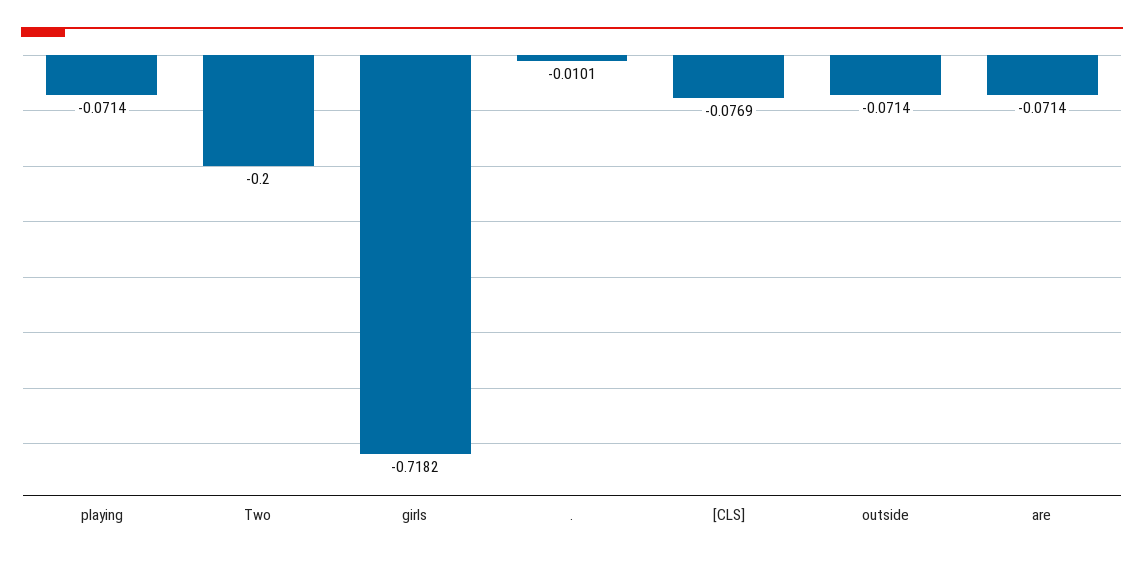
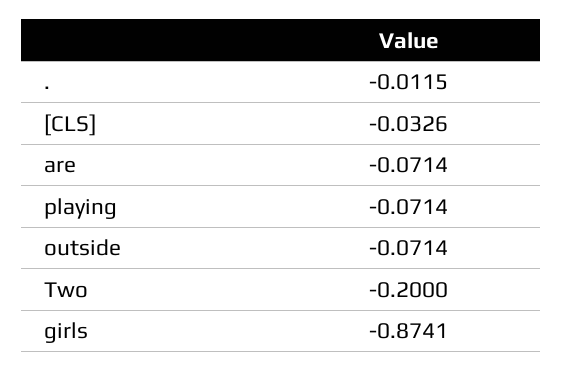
  {
    "playing": -0.0714,
    "Two": -0.2,
-   "girls": -0.7182,
+   "girls": -0.8741,
-   ".": -0.0101,
+   ".": -0.0115,
-   "[CLS]": -0.0769,
+   "[CLS]": -0.0326,
    "outside": -0.0714,
    "are": -0.0714
  }

